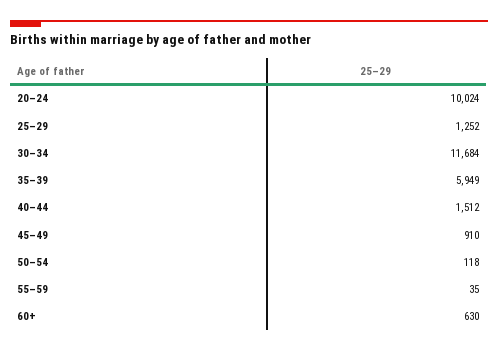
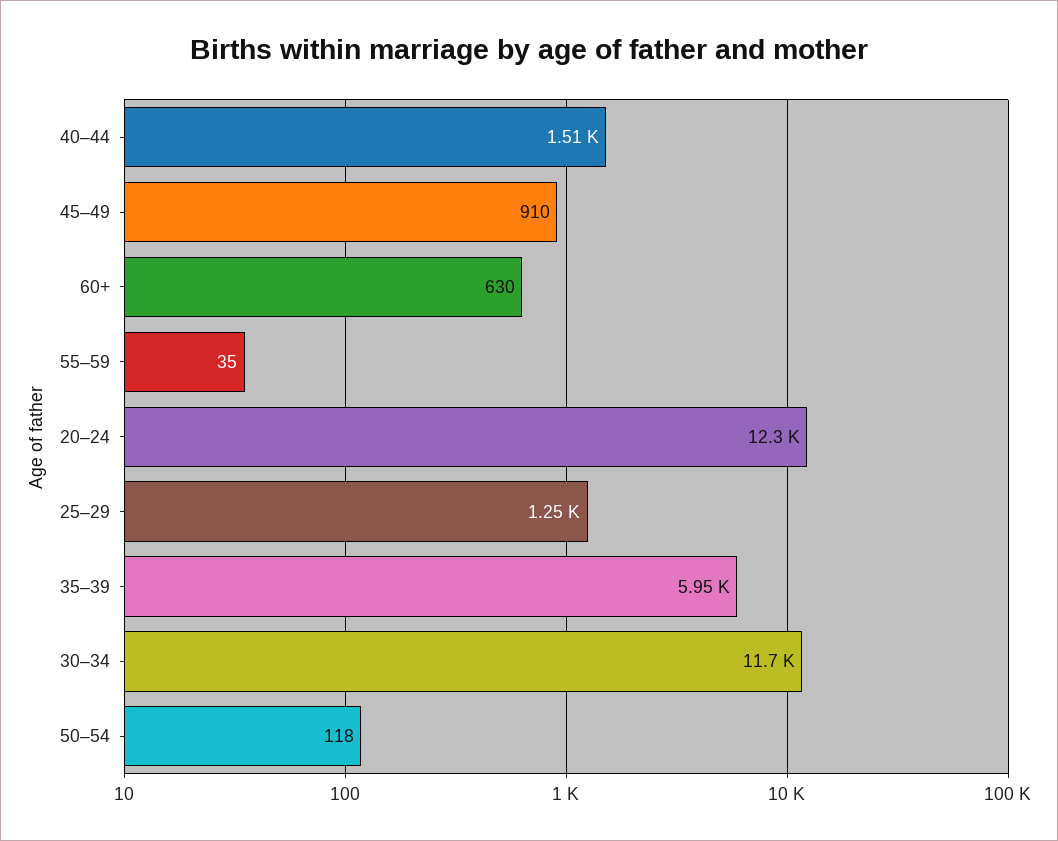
  {
-   "20–24": 10024,
+   "20–24": 12300,
    "25–29": 1252,
    "30–34": 11684,
    "35–39": 5949,
    "40–44": 1512,
    "45–49": 910,
    "50–54": 118,
    "55–59": 35,
    "60+": 630
  }

